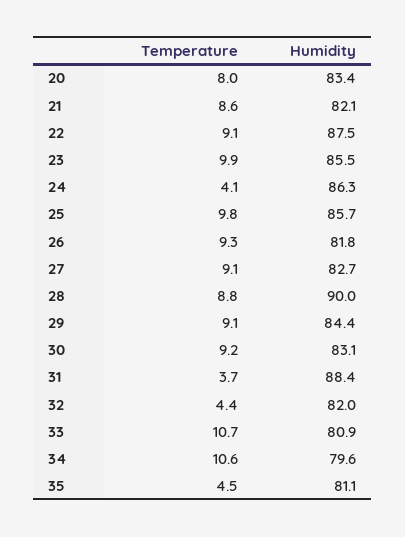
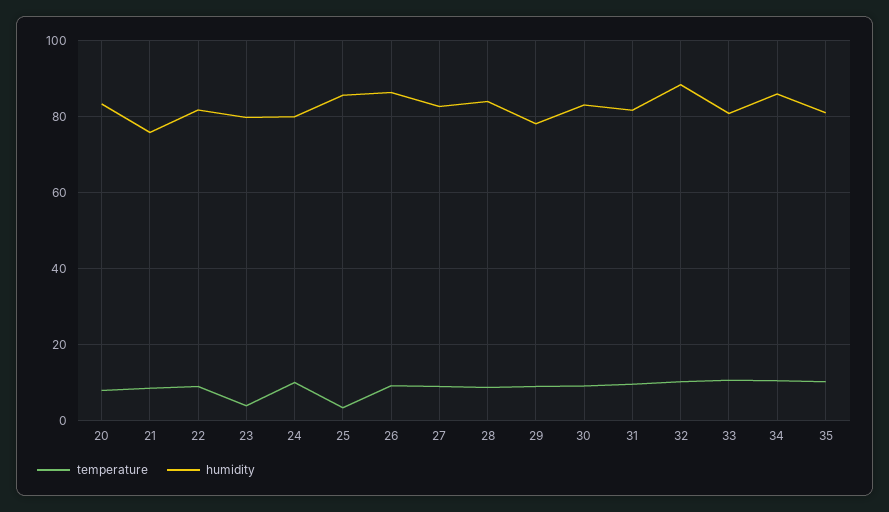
  {
    "Temperature": {
      "20": 8,
      "21": 8.6,
      "22": 9.1,
-     "23": 9.9,
+     "23": 4,
-     "24": 4.1,
+     "24": 10,
-     "25": 9.8,
+     "25": 4,
      "26": 9.3,
      "27": 9.1,
      "28": 8.8,
      "29": 9.1,
      "30": 9.2,
-     "31": 3.7,
+     "31": 10,
-     "32": 4.4,
+     "32": 10,
      "33": 10.7,
      "34": 10.6,
-     "35": 4.5
+     "35": 10
    },
    "Humidity": {
      "20": 83.4,
-     "21": 82.1,
+     "21": 76,
-     "22": 87.5,
+     "22": 82,
-     "23": 85.5,
+     "23": 80,
-     "24": 86.3,
+     "24": 80,
      "25": 85.7,
-     "26": 81.8,
+     "26": 86,
      "27": 82.7,
-     "28": 90,
+     "28": 84,
-     "29": 84.4,
+     "29": 78,
      "30": 83.1,
-     "31": 88.4,
+     "31": 82,
-     "32": 82,
+     "32": 88,
      "33": 80.9,
-     "34": 79.6,
+     "34": 86,
      "35": 81.1
    }
  }

